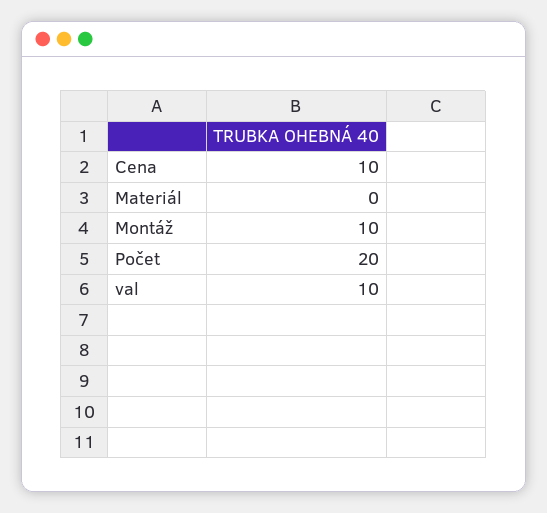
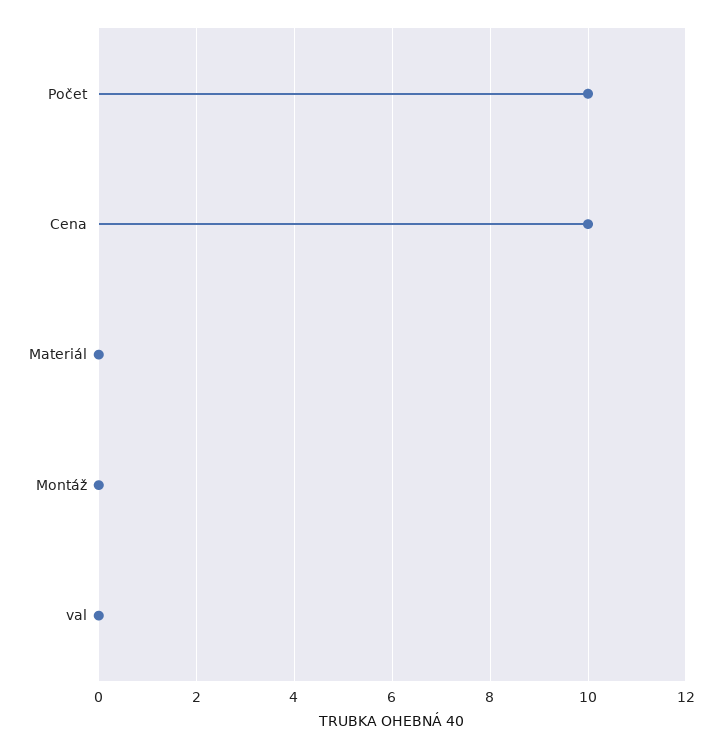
  {
    "Cena": 10,
    "Materiál": 0,
-   "Montáž": 10,
+   "Montáž": 0,
-   "Počet": 20,
+   "Počet": 10,
-   "val": 10
+   "val": 0
  }

